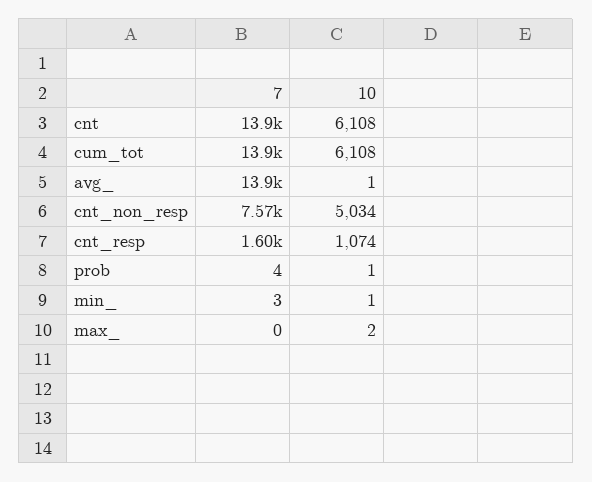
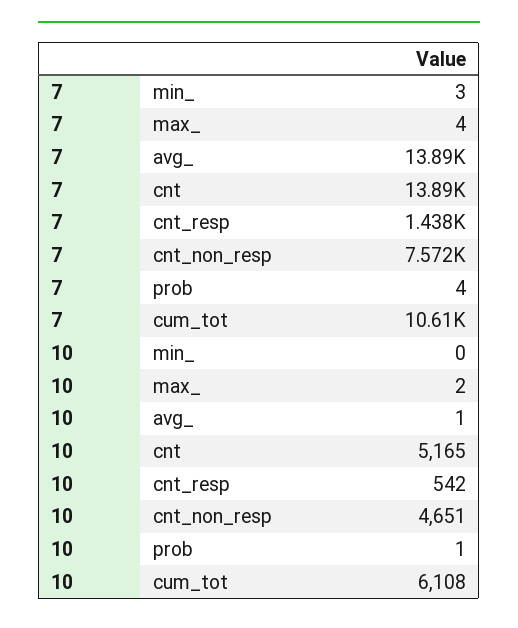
  {
    "7": {
      "cnt": 13890,
-     "cum_tot": 13900,
+     "cum_tot": 10610,
      "avg_": 13890,
      "cnt_non_resp": 7572,
-     "cnt_resp": 1600,
+     "cnt_resp": 1438,
      "prob": 4,
      "min_": 3,
-     "max_": 0
+     "max_": 4
    },
    "10": {
-     "cnt": 6108,
+     "cnt": 5165,
      "cum_tot": 6108,
      "avg_": 1,
-     "cnt_non_resp": 5034,
+     "cnt_non_resp": 4651,
-     "cnt_resp": 1074,
+     "cnt_resp": 542,
      "prob": 1,
-     "min_": 1,
+     "min_": 0,
      "max_": 2
    }
  }

